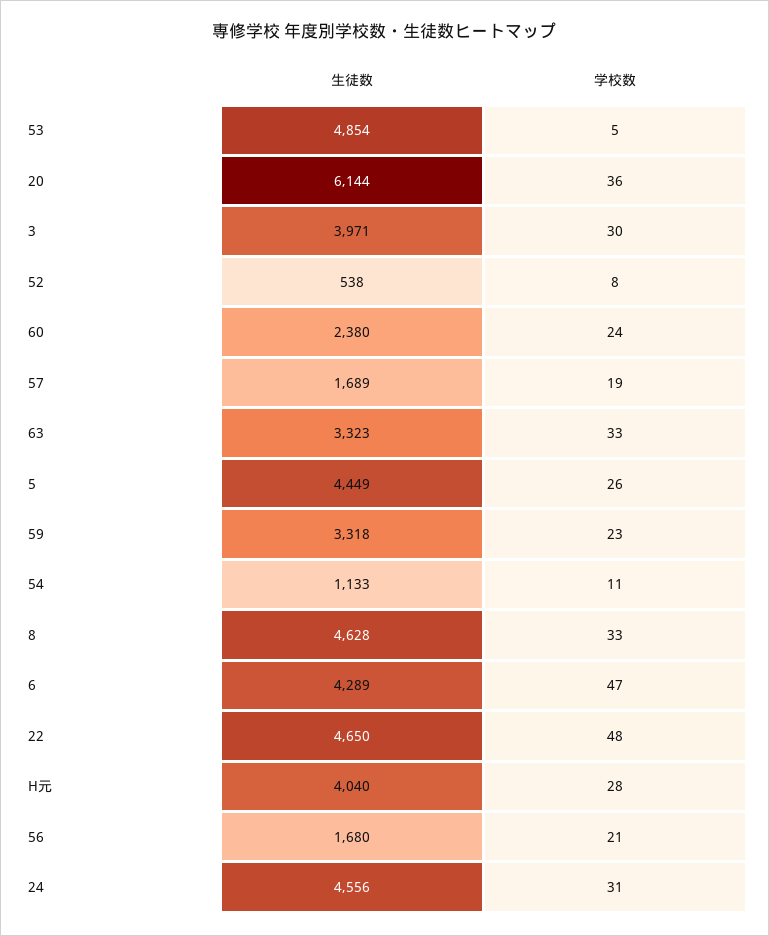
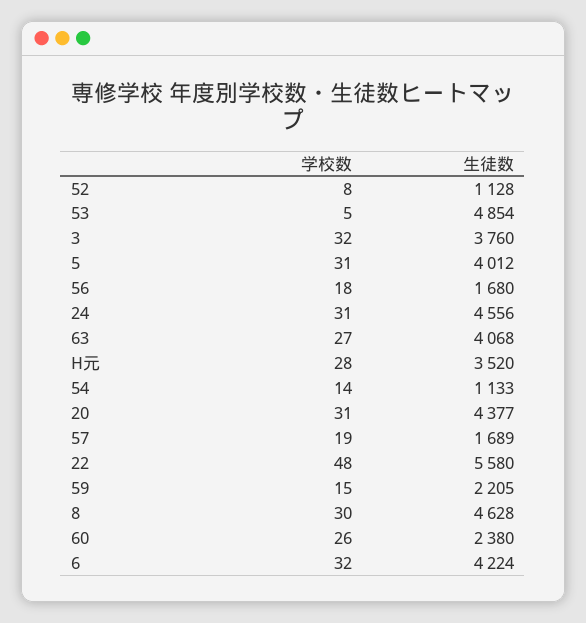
  {
    "生徒数": {
      "53": 4854,
-     "20": 6144,
+     "20": 4377,
-     "3": 3971,
+     "3": 3760,
-     "52": 538,
+     "52": 1128,
      "60": 2380,
      "57": 1689,
-     "63": 3323,
+     "63": 4068,
-     "5": 4449,
+     "5": 4012,
-     "59": 3318,
+     "59": 2205,
      "54": 1133,
      "8": 4628,
-     "6": 4289,
+     "6": 4224,
-     "22": 4650,
+     "22": 5580,
-     "H元": 4040,
+     "H元": 3520,
      "56": 1680,
      "24": 4556
    },
    "学校数": {
      "53": 5,
-     "20": 36,
+     "20": 31,
-     "3": 30,
+     "3": 32,
      "52": 8,
-     "60": 24,
+     "60": 26,
      "57": 19,
-     "63": 33,
+     "63": 27,
-     "5": 26,
+     "5": 31,
-     "59": 23,
+     "59": 15,
-     "54": 11,
+     "54": 14,
-     "8": 33,
+     "8": 30,
-     "6": 47,
+     "6": 32,
      "22": 48,
      "H元": 28,
-     "56": 21,
+     "56": 18,
      "24": 31
    }
  }

